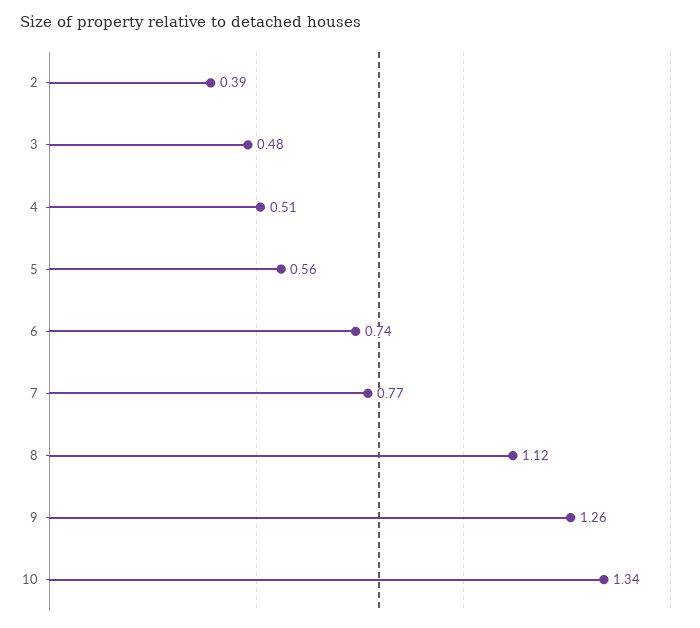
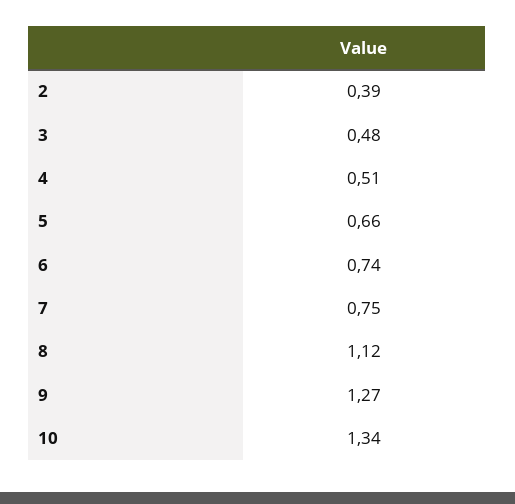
  {
    "2": 0.39,
    "3": 0.48,
    "4": 0.51,
-   "5": 0.56,
+   "5": 0.66,
    "6": 0.74,
-   "7": 0.77,
+   "7": 0.75,
    "8": 1.12,
-   "9": 1.26,
+   "9": 1.27,
    "10": 1.34
  }

